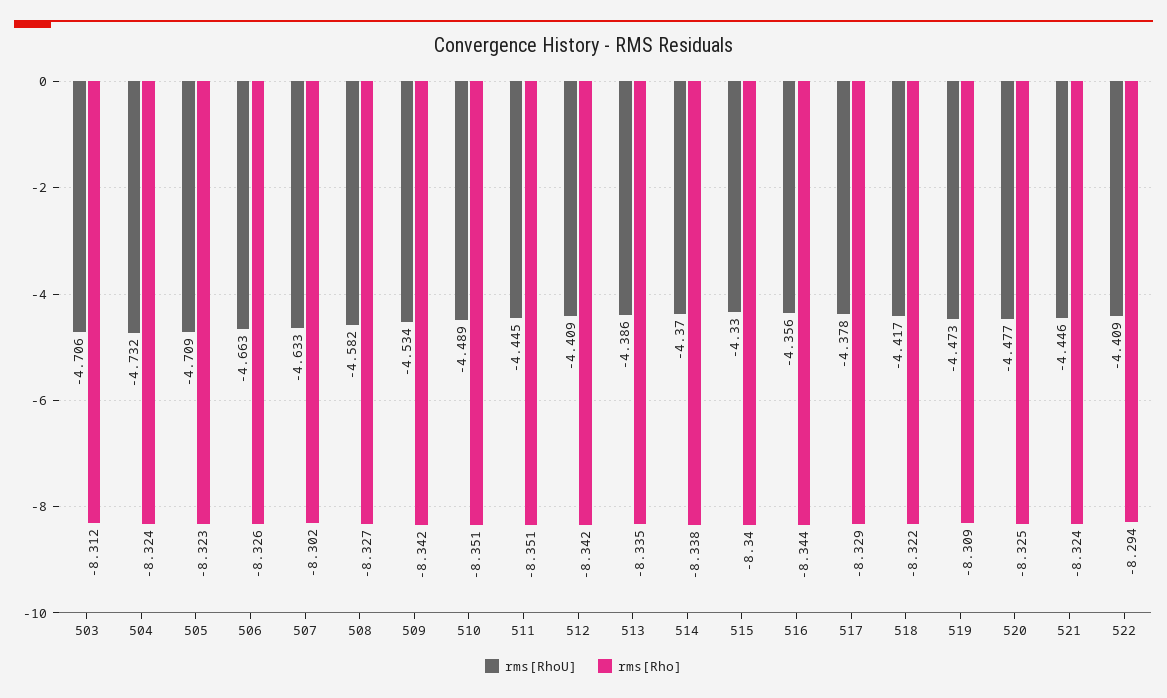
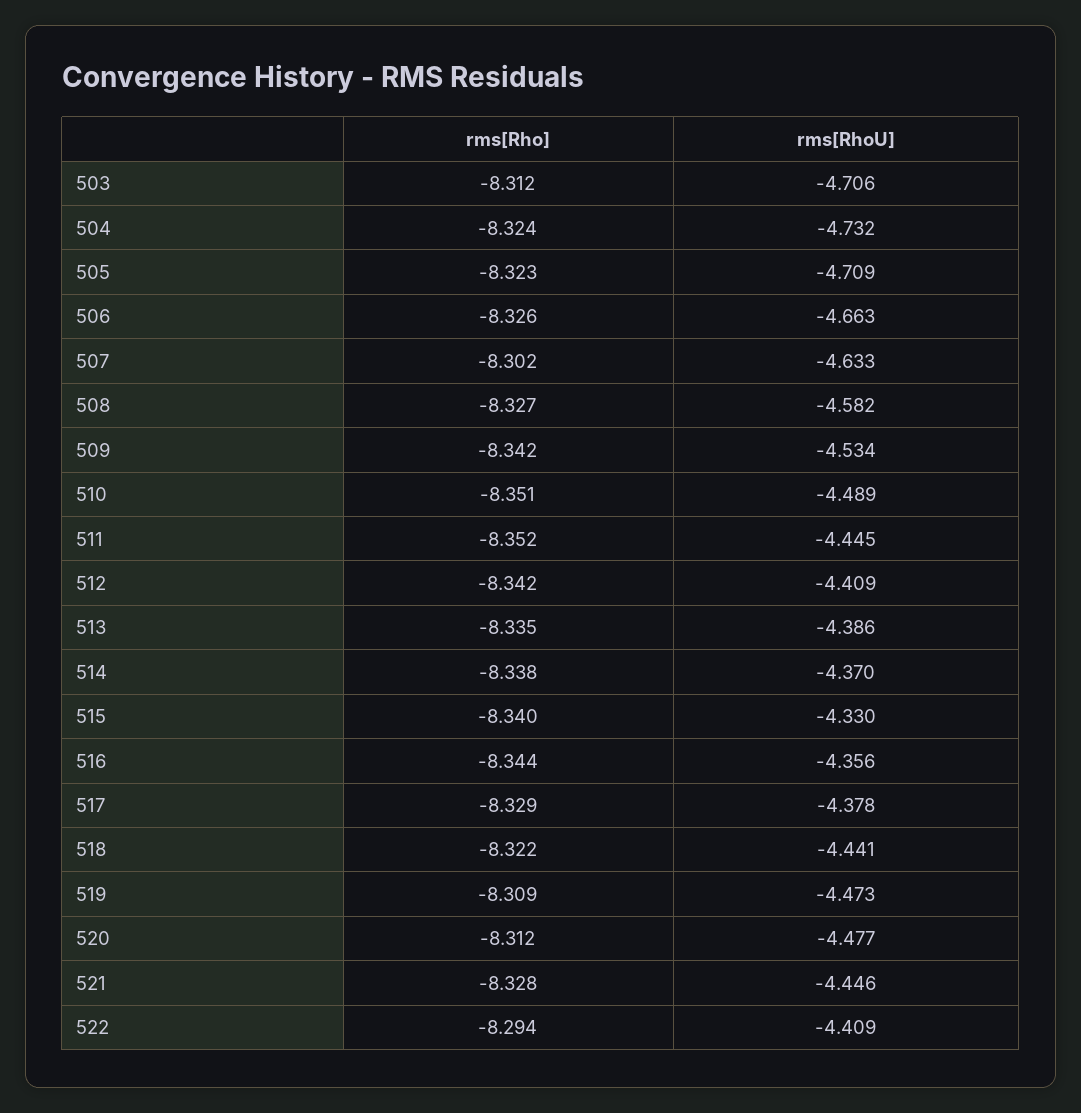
  {
    "rms[RhoU]": {
      "503": -4.706,
      "504": -4.732,
      "505": -4.709,
      "506": -4.663,
      "507": -4.633,
      "508": -4.582,
      "509": -4.534,
      "510": -4.489,
      "511": -4.445,
      "512": -4.409,
      "513": -4.386,
      "514": -4.37,
      "515": -4.33,
      "516": -4.356,
      "517": -4.378,
-     "518": -4.417,
+     "518": -4.441,
      "519": -4.473,
      "520": -4.477,
      "521": -4.446,
      "522": -4.409
    },
    "rms[Rho]": {
      "503": -8.312,
      "504": -8.324,
      "505": -8.323,
      "506": -8.326,
      "507": -8.302,
      "508": -8.327,
      "509": -8.342,
      "510": -8.351,
-     "511": -8.351,
+     "511": -8.352,
      "512": -8.342,
      "513": -8.335,
      "514": -8.338,
      "515": -8.34,
      "516": -8.344,
      "517": -8.329,
      "518": -8.322,
      "519": -8.309,
-     "520": -8.325,
+     "520": -8.312,
-     "521": -8.324,
+     "521": -8.328,
      "522": -8.294
    }
  }

